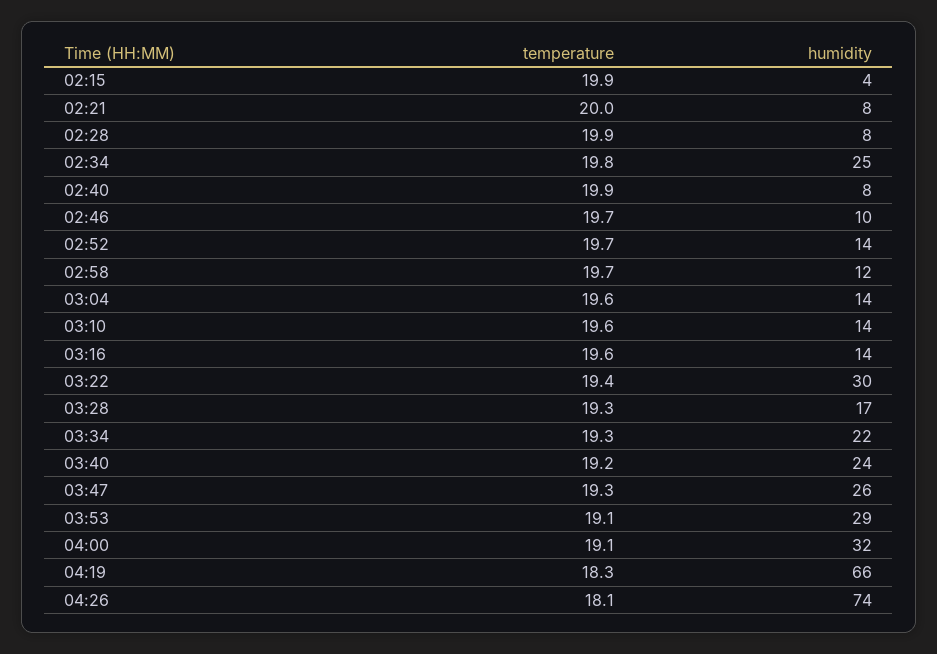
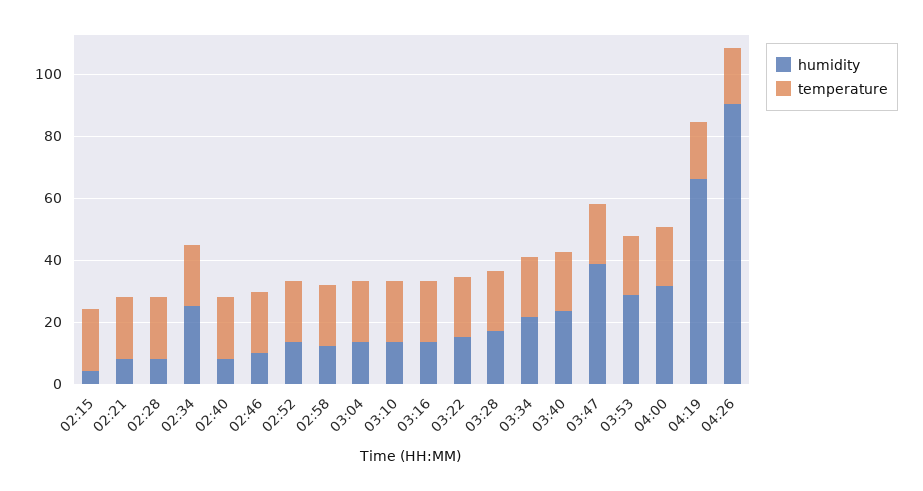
  {
    "temperature": {
      "02:15": 19.9,
      "02:21": 20,
      "02:28": 19.9,
      "02:34": 19.8,
      "02:40": 19.9,
      "02:46": 19.7,
      "02:52": 19.7,
      "02:58": 19.7,
      "03:04": 19.6,
      "03:10": 19.6,
      "03:16": 19.6,
      "03:22": 19.4,
      "03:28": 19.3,
      "03:34": 19.3,
      "03:40": 19.2,
      "03:47": 19.3,
      "03:53": 19.1,
      "04:00": 19.1,
      "04:19": 18.3,
      "04:26": 18.1
    },
    "humidity": {
      "02:15": 4,
      "02:21": 8,
      "02:28": 8,
      "02:34": 25,
      "02:40": 8,
      "02:46": 10,
      "02:52": 14,
      "02:58": 12,
      "03:04": 14,
      "03:10": 14,
      "03:16": 14,
-     "03:22": 30,
+     "03:22": 15,
      "03:28": 17,
      "03:34": 22,
      "03:40": 24,
-     "03:47": 26,
+     "03:47": 40,
      "03:53": 29,
      "04:00": 32,
      "04:19": 66,
-     "04:26": 74
+     "04:26": 90
    }
  }

